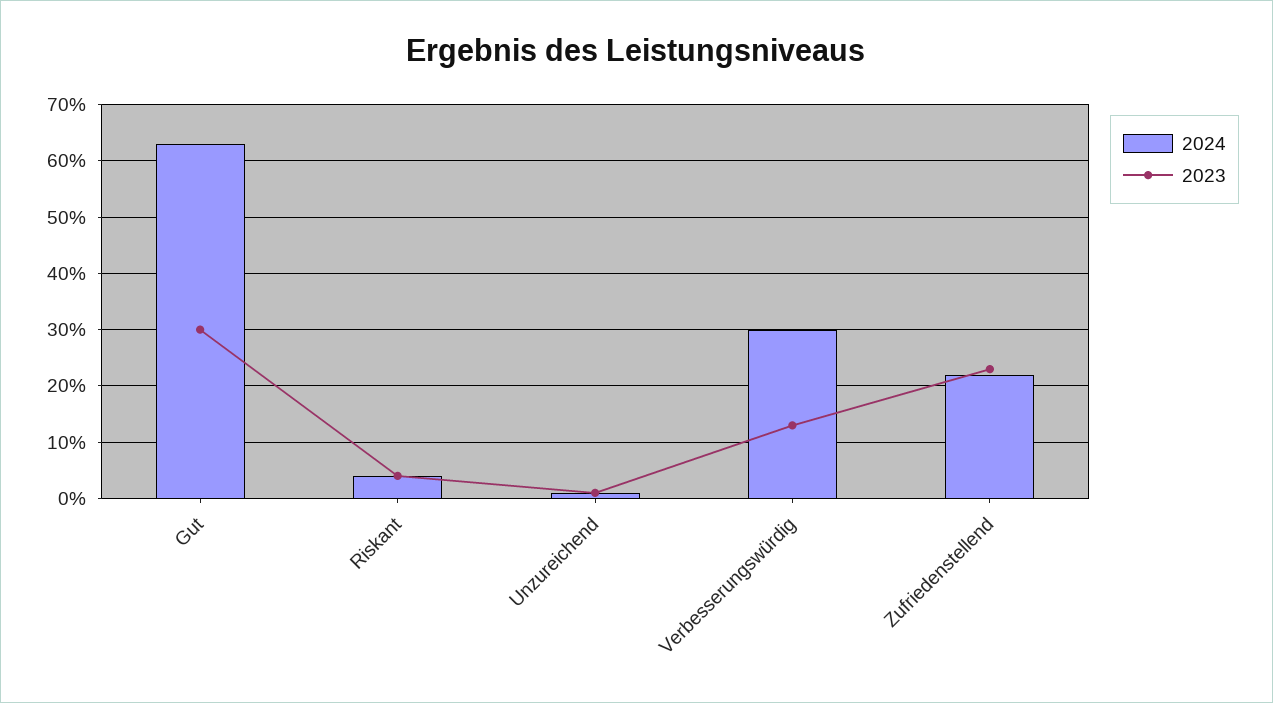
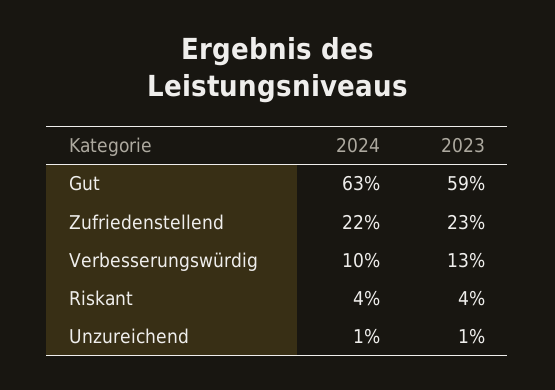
  {
    "2024": {
      "Gut": 63,
      "Riskant": 4,
      "Unzureichend": 1,
-     "Verbesserungswürdig": 30,
+     "Verbesserungswürdig": 10,
      "Zufriedenstellend": 22
    },
    "2023": {
-     "Gut": 30,
+     "Gut": 59,
      "Riskant": 4,
      "Unzureichend": 1,
      "Verbesserungswürdig": 13,
      "Zufriedenstellend": 23
    }
  }

